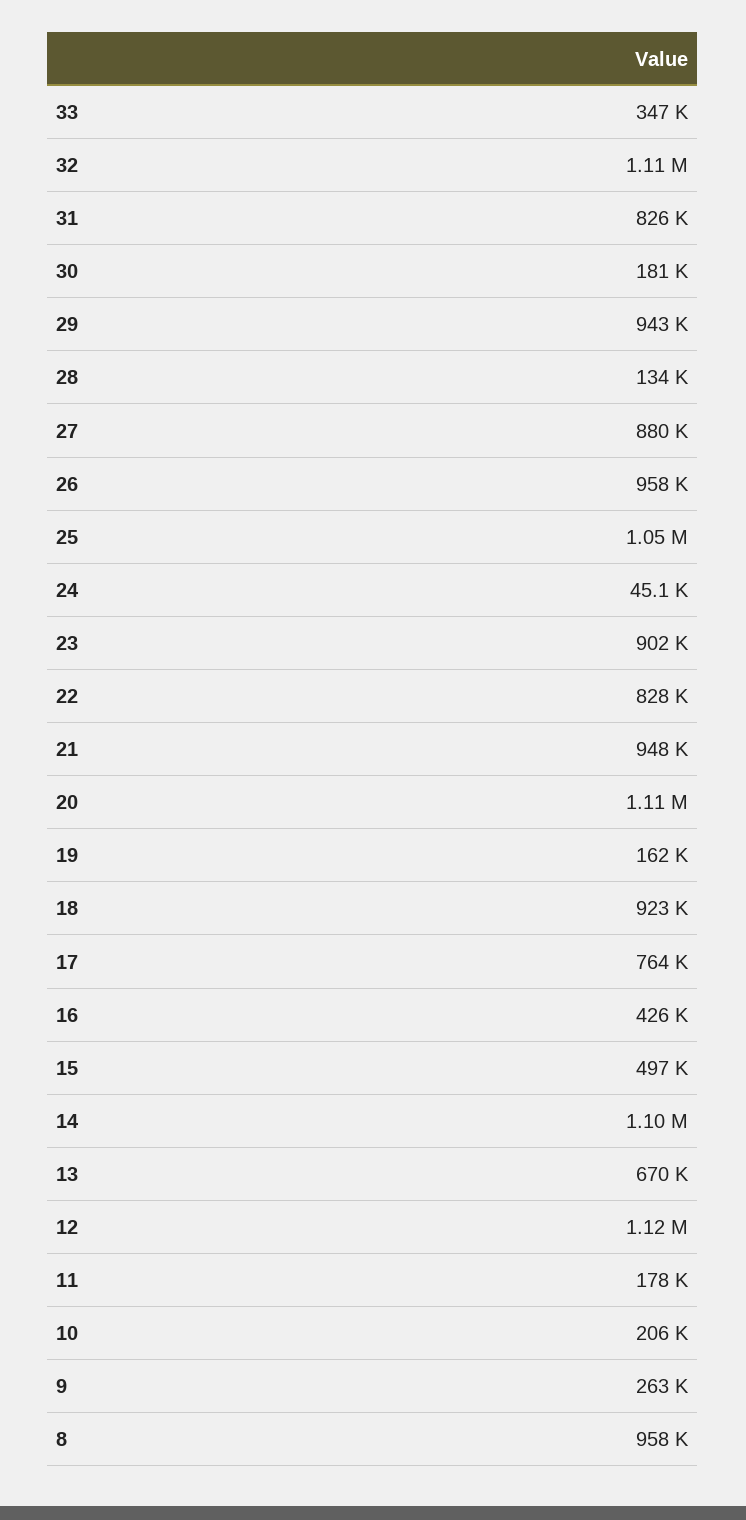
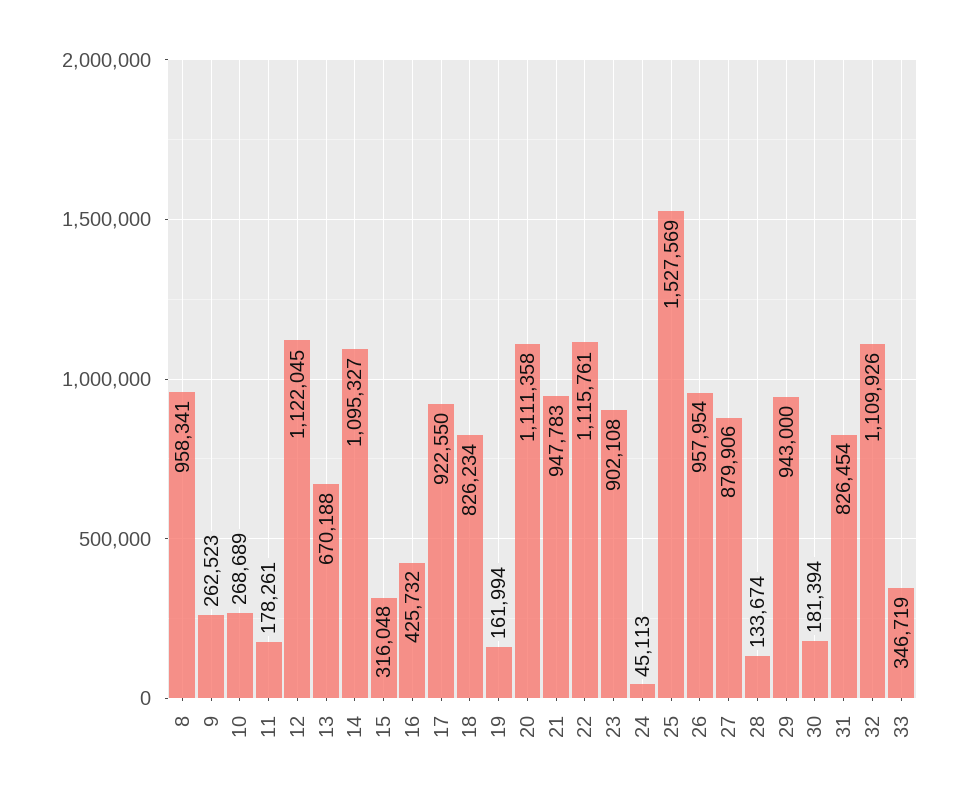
  {
    "33": 346719,
    "32": 1109926,
    "31": 826454,
    "30": 181394,
    "29": 943000,
    "28": 133674,
    "27": 879906,
    "26": 957954,
-   "25": 1050000,
+   "25": 1527569,
    "24": 45113,
    "23": 902108,
-   "22": 828000,
+   "22": 1115761,
    "21": 947783,
    "20": 1111358,
    "19": 161994,
-   "18": 923000,
+   "18": 826234,
-   "17": 764000,
+   "17": 922550,
    "16": 425732,
-   "15": 497000,
+   "15": 316048,
    "14": 1095327,
    "13": 670188,
    "12": 1122045,
    "11": 178261,
-   "10": 206000,
+   "10": 268689,
    "9": 262523,
    "8": 958341
  }

